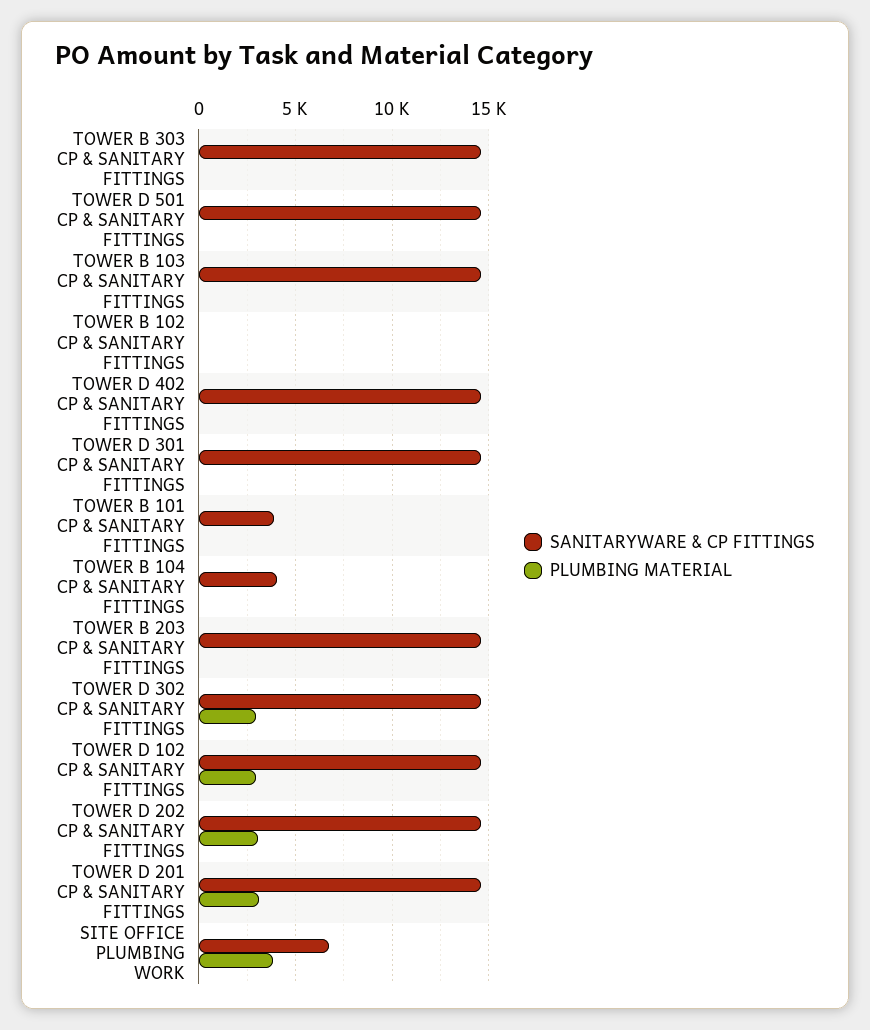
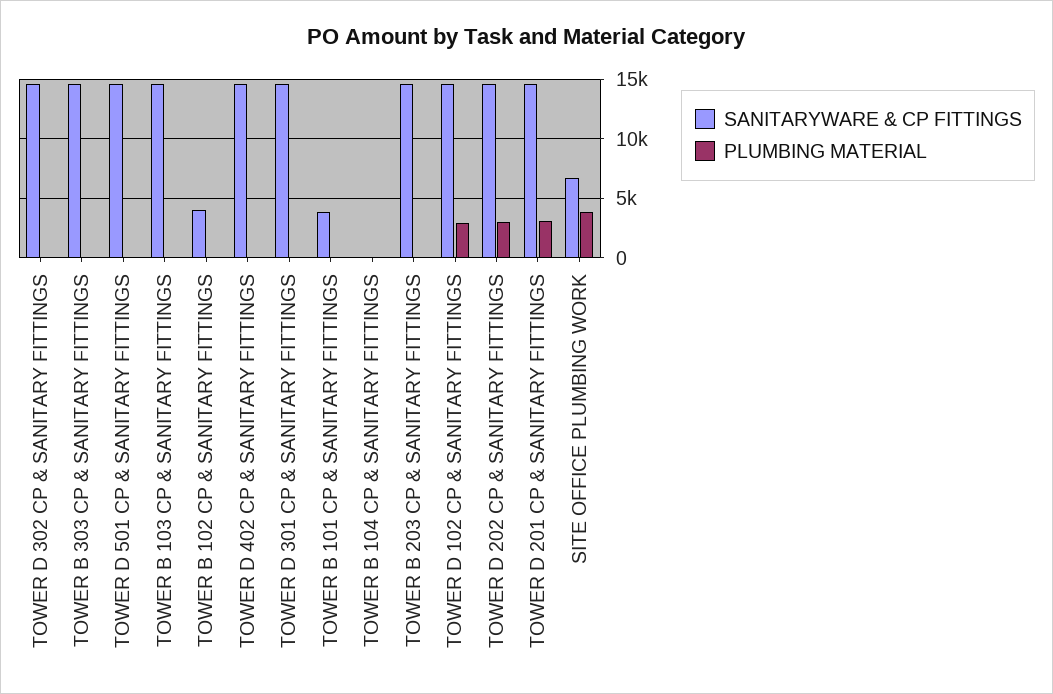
  {
    "SANITARYWARE & CP FITTINGS": {
      "TOWER B 303 CP & SANITARY FITTINGS": 14500,
      "TOWER D 501 CP & SANITARY FITTINGS": 14500,
      "TOWER B 103 CP & SANITARY FITTINGS": 14500,
-     "TOWER B 102 CP & SANITARY FITTINGS": 0,
+     "TOWER B 102 CP & SANITARY FITTINGS": 4000,
      "TOWER D 402 CP & SANITARY FITTINGS": 14500,
      "TOWER D 301 CP & SANITARY FITTINGS": 14500,
      "TOWER B 101 CP & SANITARY FITTINGS": 4000,
-     "TOWER B 104 CP & SANITARY FITTINGS": 4000,
+     "TOWER B 104 CP & SANITARY FITTINGS": 0,
      "TOWER B 203 CP & SANITARY FITTINGS": 14500,
      "TOWER D 302 CP & SANITARY FITTINGS": 14500,
      "TOWER D 102 CP & SANITARY FITTINGS": 14500,
      "TOWER D 202 CP & SANITARY FITTINGS": 14500,
      "TOWER D 201 CP & SANITARY FITTINGS": 14500,
      "SITE OFFICE PLUMBING WORK": 7000
    },
    "PLUMBING MATERIAL": {
      "TOWER B 303 CP & SANITARY FITTINGS": 0,
      "TOWER D 501 CP & SANITARY FITTINGS": 0,
      "TOWER B 103 CP & SANITARY FITTINGS": 0,
      "TOWER B 102 CP & SANITARY FITTINGS": 0,
      "TOWER D 402 CP & SANITARY FITTINGS": 0,
      "TOWER D 301 CP & SANITARY FITTINGS": 0,
      "TOWER B 101 CP & SANITARY FITTINGS": 0,
      "TOWER B 104 CP & SANITARY FITTINGS": 0,
      "TOWER B 203 CP & SANITARY FITTINGS": 0,
-     "TOWER D 302 CP & SANITARY FITTINGS": 3000,
+     "TOWER D 302 CP & SANITARY FITTINGS": 0,
      "TOWER D 102 CP & SANITARY FITTINGS": 3000,
      "TOWER D 202 CP & SANITARY FITTINGS": 3000,
      "TOWER D 201 CP & SANITARY FITTINGS": 3000,
      "SITE OFFICE PLUMBING WORK": 4000
    }
  }

